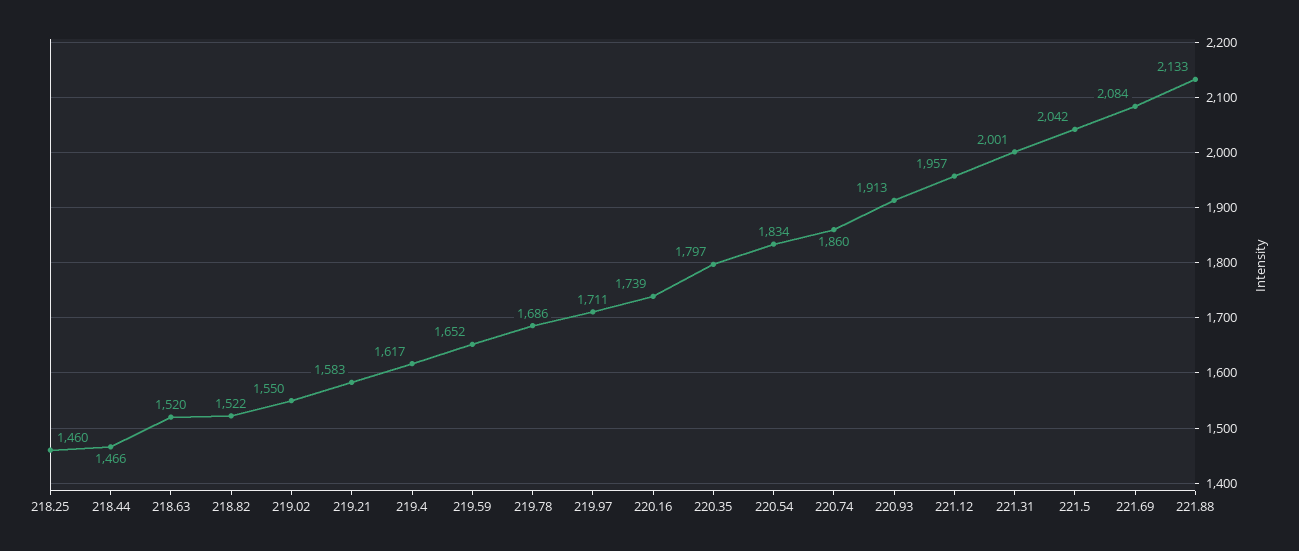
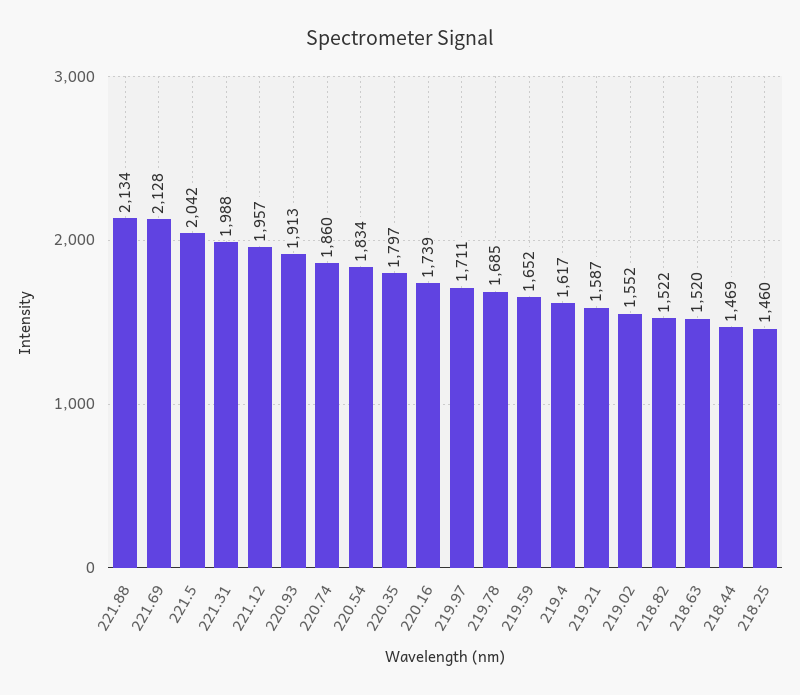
  {
    "218.25": 1460,
-   "218.44": 1466,
+   "218.44": 1469,
    "218.63": 1520,
    "218.82": 1522,
-   "219.02": 1550,
+   "219.02": 1552,
-   "219.21": 1583,
+   "219.21": 1587,
    "219.4": 1617,
    "219.59": 1652,
-   "219.78": 1686,
+   "219.78": 1685,
    "219.97": 1711,
    "220.16": 1739,
    "220.35": 1797,
    "220.54": 1834,
    "220.74": 1860,
    "220.93": 1913,
    "221.12": 1957,
-   "221.31": 2001,
+   "221.31": 1988,
    "221.5": 2042,
-   "221.69": 2084,
+   "221.69": 2128,
-   "221.88": 2133
+   "221.88": 2134
  }

